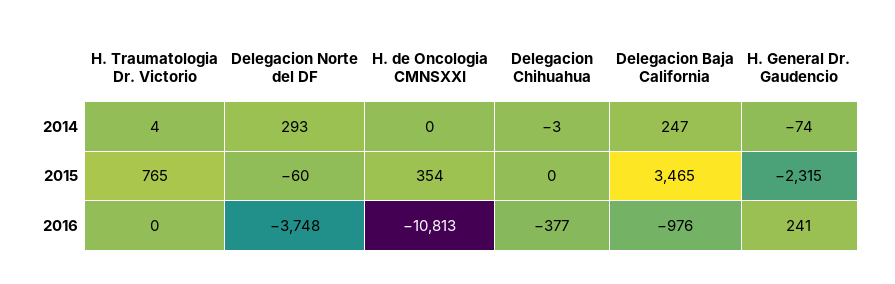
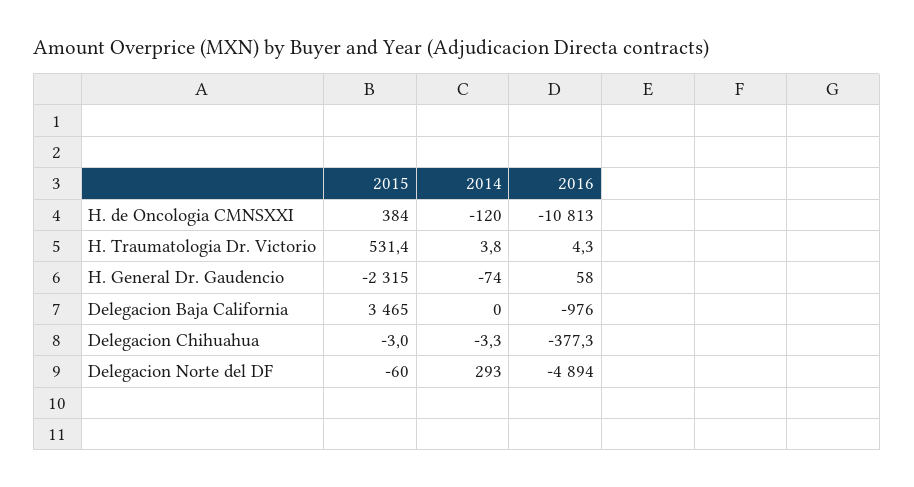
  {
    "H. Traumatologia Dr. Victorio": {
      "2014": 3.8,
-     "2015": 765,
+     "2015": 531.4,
-     "2016": 0
+     "2016": 4.3
    },
    "Delegacion Norte del DF": {
      "2014": 293,
      "2015": -60,
-     "2016": -3748
+     "2016": -4894
    },
    "H. de Oncologia CMNSXXI": {
-     "2014": 0,
+     "2014": -120,
-     "2015": 354,
+     "2015": 384,
      "2016": -10813
    },
    "Delegacion Chihuahua": {
      "2014": -3.3,
-     "2015": 0,
+     "2015": -3,
      "2016": -377.3
    },
    "Delegacion Baja California": {
-     "2014": 247,
+     "2014": 0,
      "2015": 3465,
      "2016": -976
    },
    "H. General Dr. Gaudencio": {
      "2014": -74,
      "2015": -2315,
-     "2016": 241
+     "2016": 58
    }
  }

